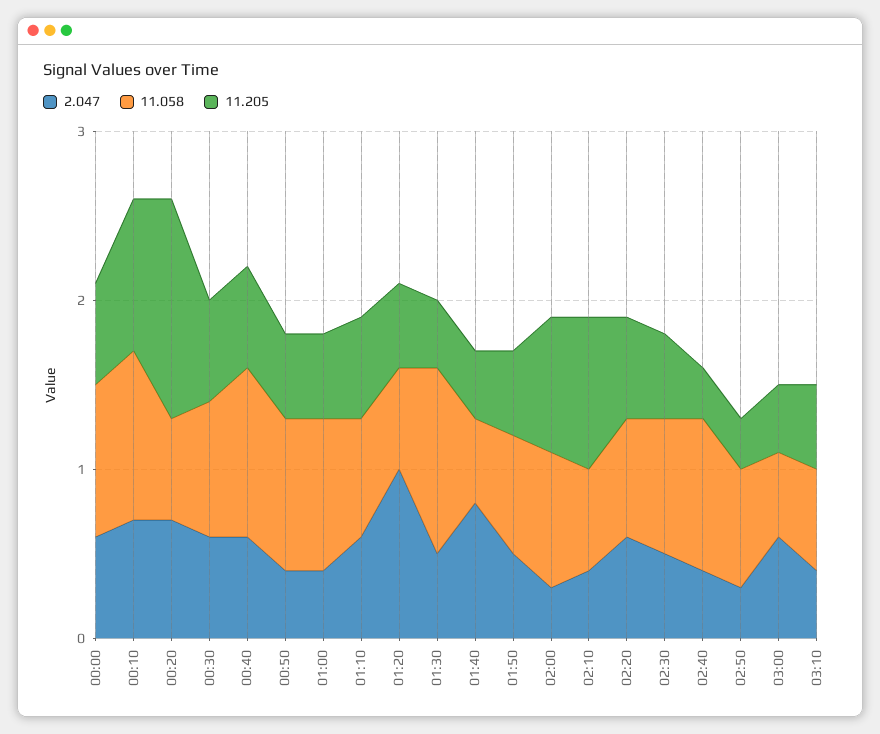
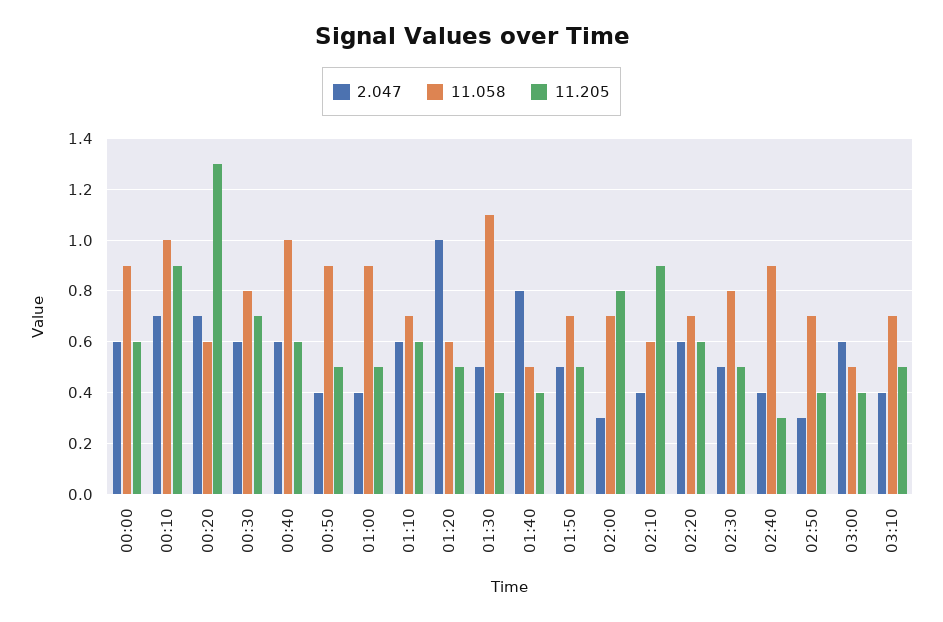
  {
    "2.047": {
      "00:00": 0.6,
      "00:10": 0.7,
      "00:20": 0.7,
      "00:30": 0.6,
      "00:40": 0.6,
      "00:50": 0.4,
      "01:00": 0.4,
      "01:10": 0.6,
      "01:20": 1,
      "01:30": 0.5,
      "01:40": 0.8,
      "01:50": 0.5,
      "02:00": 0.3,
      "02:10": 0.4,
      "02:20": 0.6,
      "02:30": 0.5,
      "02:40": 0.4,
      "02:50": 0.3,
      "03:00": 0.6,
      "03:10": 0.4
    },
    "11.058": {
      "00:00": 0.9,
      "00:10": 1,
      "00:20": 0.6,
      "00:30": 0.8,
      "00:40": 1,
      "00:50": 0.9,
      "01:00": 0.9,
      "01:10": 0.7,
      "01:20": 0.6,
      "01:30": 1.1,
      "01:40": 0.5,
      "01:50": 0.7,
-     "02:00": 0.8,
+     "02:00": 0.7,
      "02:10": 0.6,
      "02:20": 0.7,
      "02:30": 0.8,
      "02:40": 0.9,
      "02:50": 0.7,
      "03:00": 0.5,
-     "03:10": 0.6
+     "03:10": 0.7
    },
    "11.205": {
      "00:00": 0.6,
      "00:10": 0.9,
      "00:20": 1.3,
-     "00:30": 0.6,
+     "00:30": 0.7,
      "00:40": 0.6,
      "00:50": 0.5,
      "01:00": 0.5,
      "01:10": 0.6,
      "01:20": 0.5,
      "01:30": 0.4,
      "01:40": 0.4,
      "01:50": 0.5,
      "02:00": 0.8,
      "02:10": 0.9,
      "02:20": 0.6,
      "02:30": 0.5,
      "02:40": 0.3,
-     "02:50": 0.3,
+     "02:50": 0.4,
      "03:00": 0.4,
      "03:10": 0.5
    }
  }

